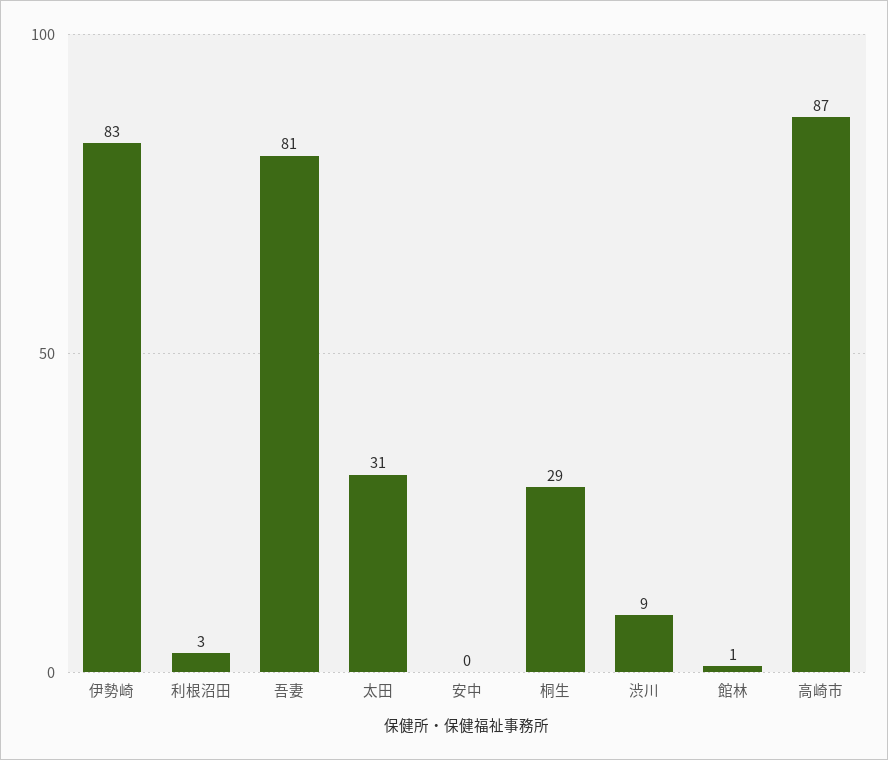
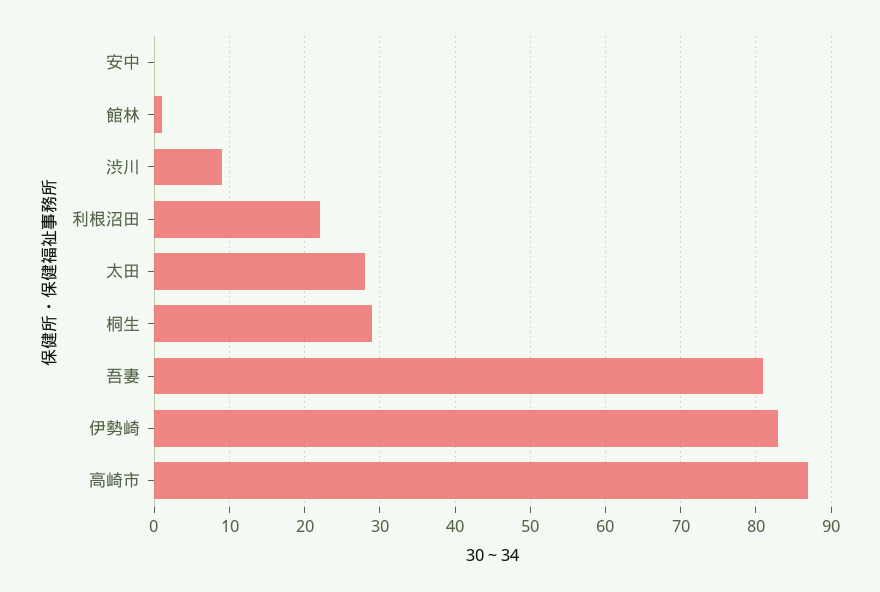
  {
    "伊勢崎": 83,
-   "利根沼田": 3,
+   "利根沼田": 22,
    "吾妻": 81,
-   "太田": 31,
+   "太田": 28,
    "安中": 0,
    "桐生": 29,
    "渋川": 9,
    "館林": 1,
    "高崎市": 87
  }

